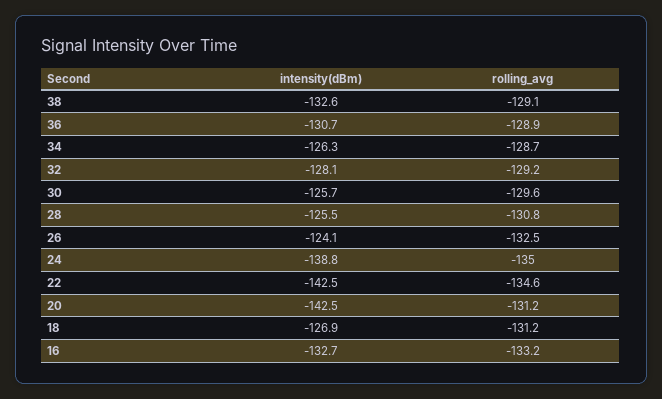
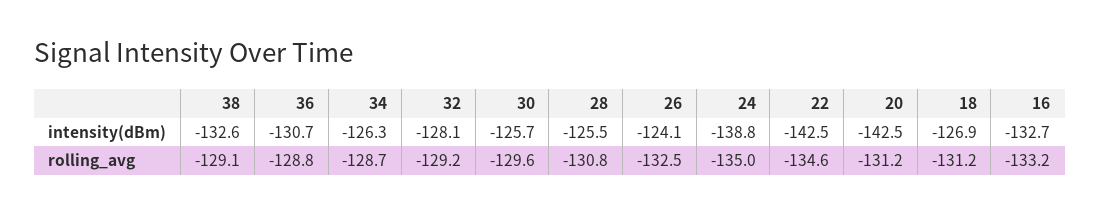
  {
    "intensity(dBm)": {
      "38": -132.6,
      "36": -130.7,
      "34": -126.3,
      "32": -128.1,
      "30": -125.7,
      "28": -125.5,
      "26": -124.1,
      "24": -138.8,
      "22": -142.5,
      "20": -142.5,
      "18": -126.9,
      "16": -132.7
    },
    "rolling_avg": {
      "38": -129.1,
-     "36": -128.9,
+     "36": -128.8,
      "34": -128.7,
      "32": -129.2,
      "30": -129.6,
      "28": -130.8,
      "26": -132.5,
      "24": -135,
      "22": -134.6,
      "20": -131.2,
      "18": -131.2,
      "16": -133.2
    }
  }

